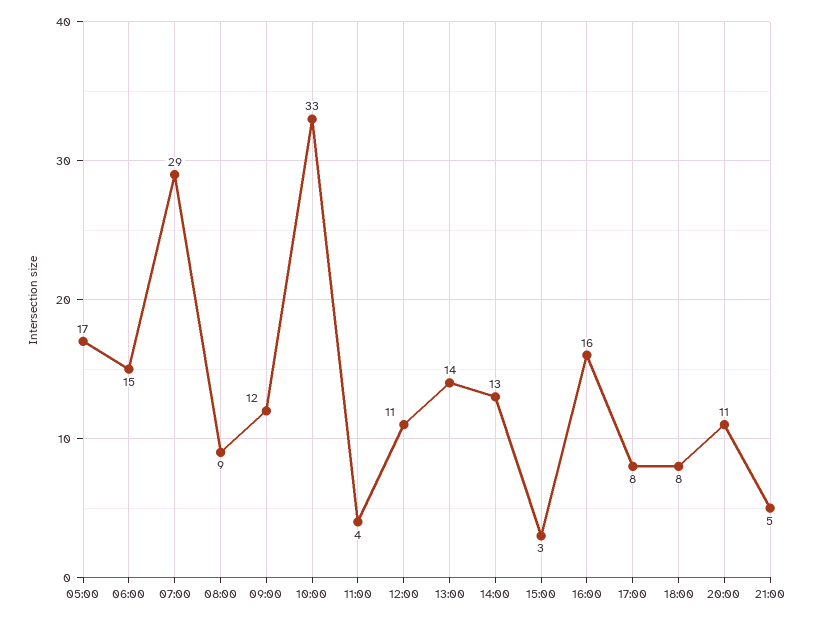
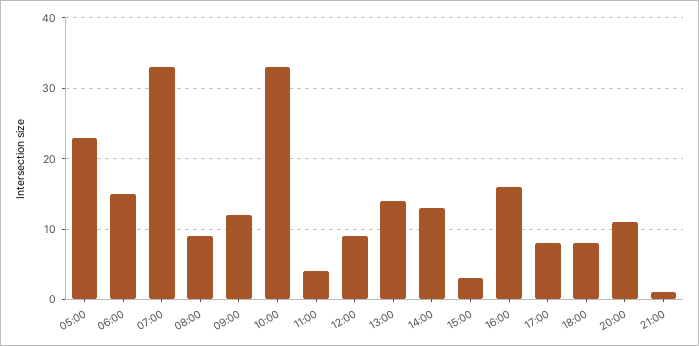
  {
-   "05:00": 17,
+   "05:00": 23,
    "06:00": 15,
-   "07:00": 29,
+   "07:00": 33,
    "08:00": 9,
    "09:00": 12,
    "10:00": 33,
    "11:00": 4,
-   "12:00": 11,
+   "12:00": 9,
    "13:00": 14,
    "14:00": 13,
    "15:00": 3,
    "16:00": 16,
    "17:00": 8,
    "18:00": 8,
    "20:00": 11,
-   "21:00": 5
+   "21:00": 1
  }

